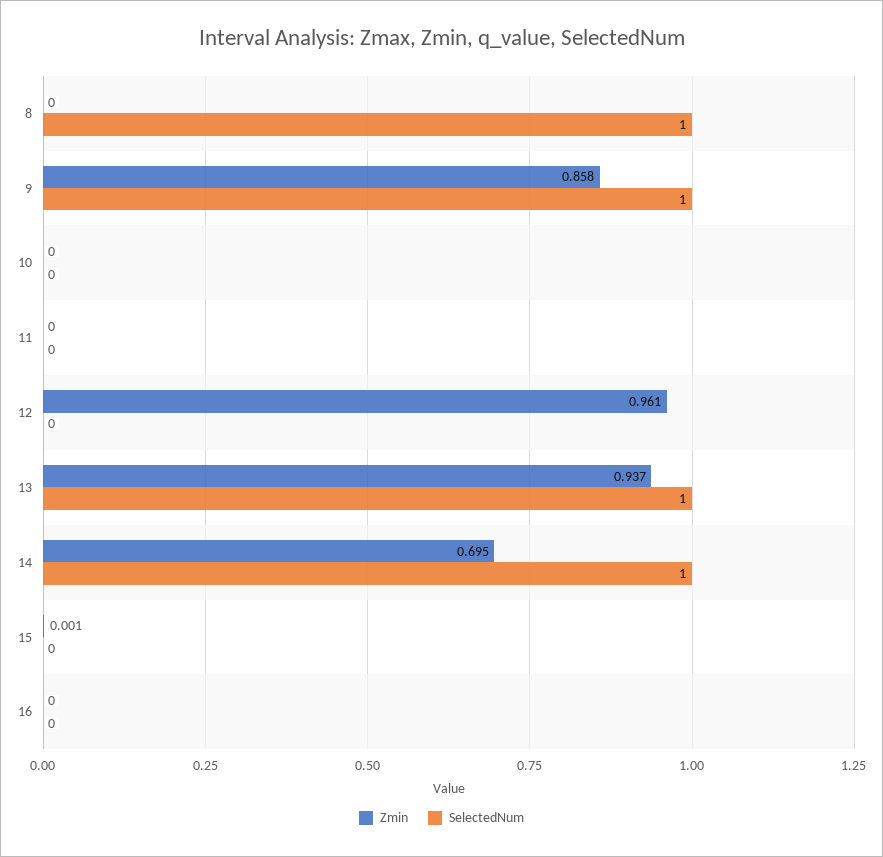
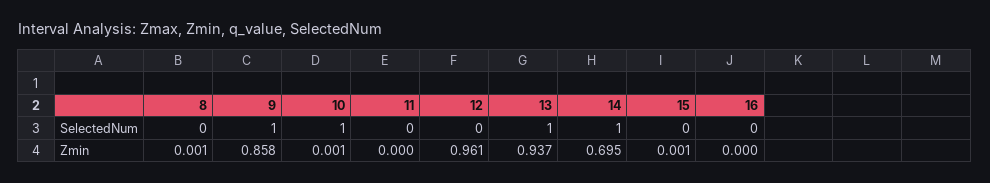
  {
    "Zmin": {
-     "8": 0,
+     "8": 0.001,
      "9": 0.858,
-     "10": 0,
+     "10": 0.001,
      "11": 0,
      "12": 0.961,
      "13": 0.937,
      "14": 0.695,
      "15": 0.001,
      "16": 0
    },
    "SelectedNum": {
-     "8": 1,
+     "8": 0,
      "9": 1,
-     "10": 0,
+     "10": 1,
      "11": 0,
      "12": 0,
      "13": 1,
      "14": 1,
      "15": 0,
      "16": 0
    }
  }

